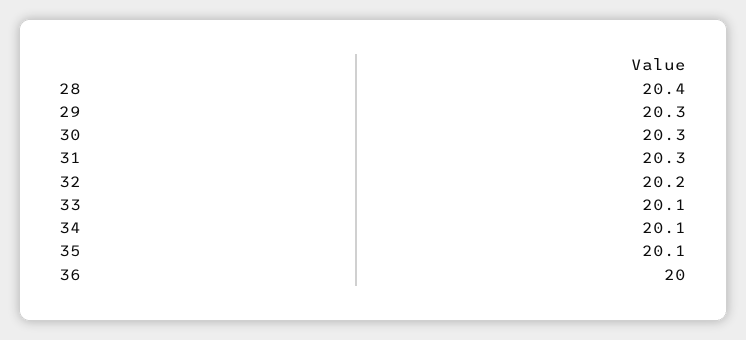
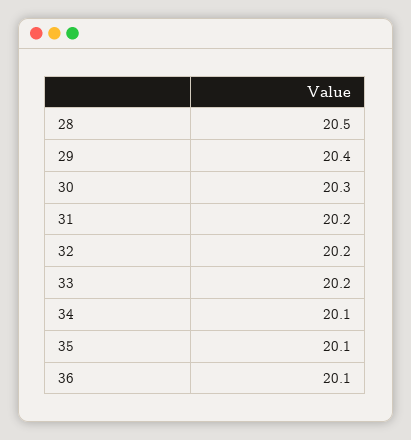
  {
-   "28": 20.4,
+   "28": 20.5,
-   "29": 20.3,
+   "29": 20.4,
    "30": 20.3,
-   "31": 20.3,
+   "31": 20.2,
    "32": 20.2,
-   "33": 20.1,
+   "33": 20.2,
    "34": 20.1,
    "35": 20.1,
-   "36": 20
+   "36": 20.1
  }

